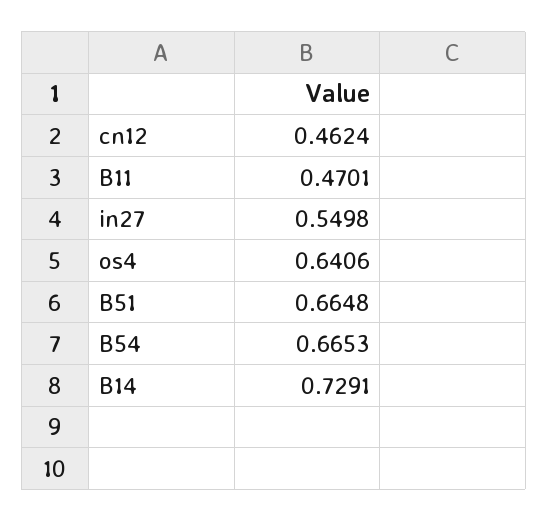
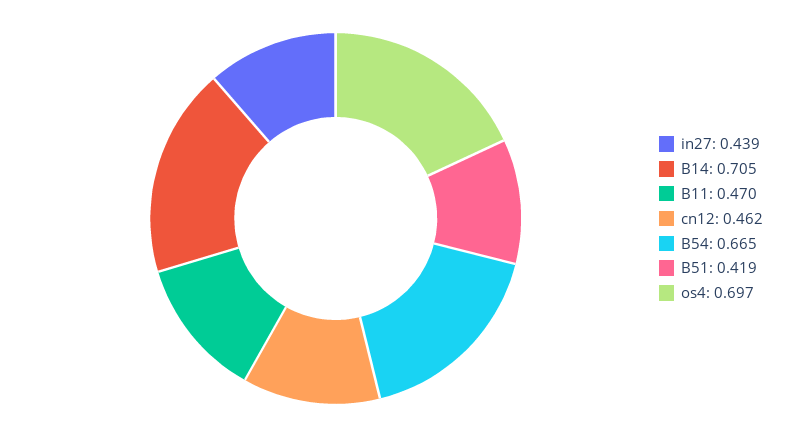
  {
    "cn12": 0.4624,
    "B11": 0.4701,
-   "in27": 0.5498,
+   "in27": 0.439,
-   "os4": 0.6406,
+   "os4": 0.697,
-   "B51": 0.6648,
+   "B51": 0.419,
    "B54": 0.6653,
-   "B14": 0.7291
+   "B14": 0.705
  }

